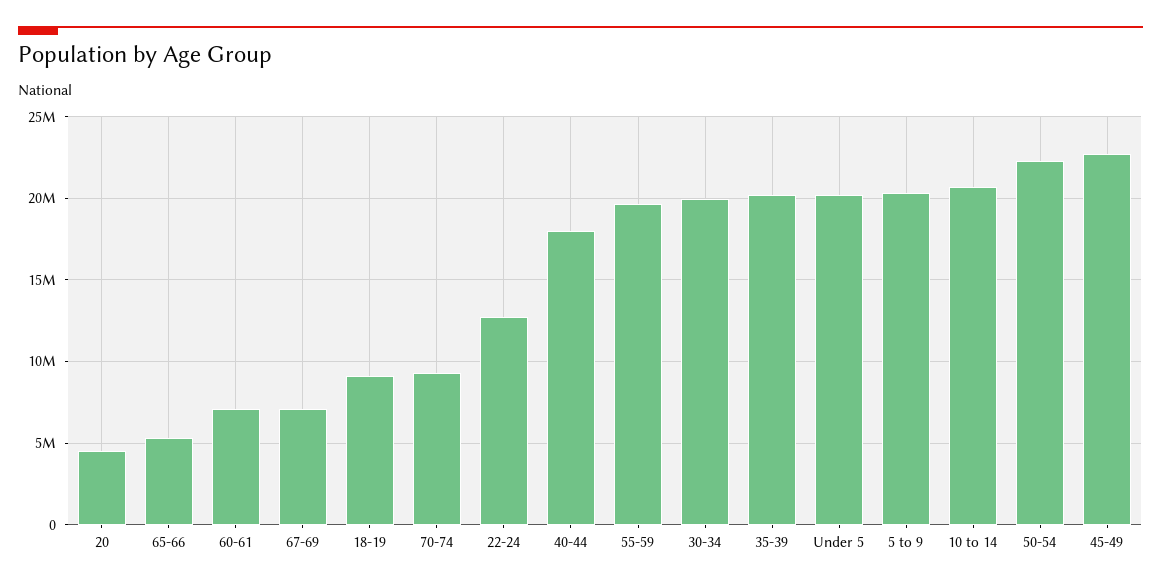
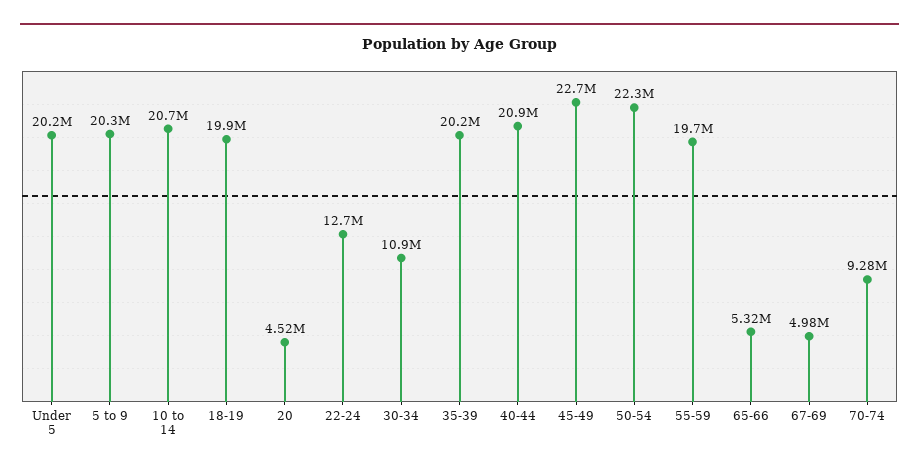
  {
    "20": 4520000,
    "65-66": 5320000,
-   "60-61": 7000000,
-   "67-69": 7000000,
+   "67-69": 4980000,
-   "18-19": 9000000,
+   "18-19": 19900000,
    "70-74": 9280000,
    "22-24": 12700000,
-   "40-44": 18000000,
+   "40-44": 20900000,
    "55-59": 19700000,
-   "30-34": 20000000,
+   "30-34": 10900000,
    "35-39": 20200000,
    "Under 5": 20200000,
    "5 to 9": 20300000,
    "10 to 14": 20700000,
    "50-54": 22300000,
    "45-49": 22700000
  }

